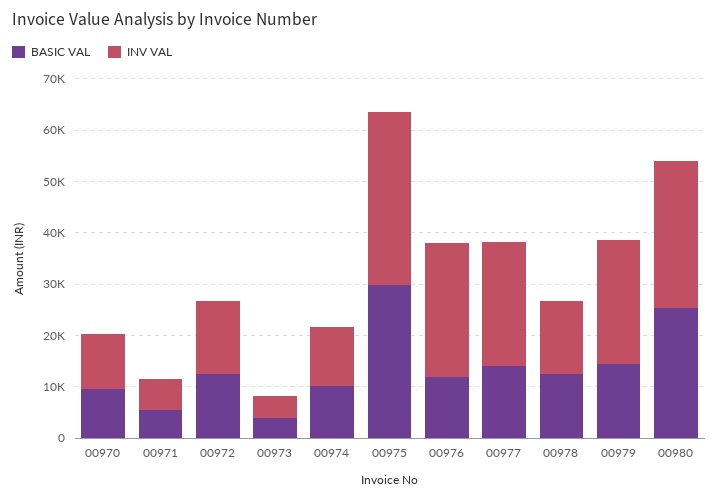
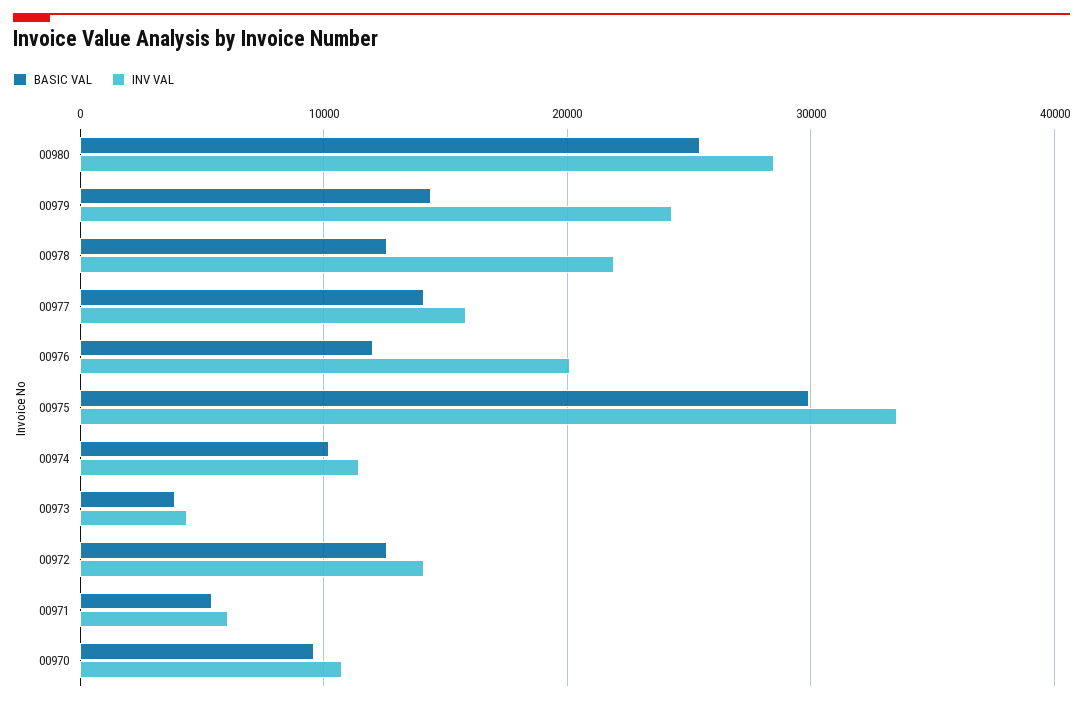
  {
    "BASIC VAL": {
      "00970": 10000,
      "00971": 5000,
      "00972": 13000,
      "00973": 4000,
      "00974": 10000,
      "00975": 30000,
      "00976": 12000,
      "00977": 14000,
      "00978": 13000,
      "00979": 14000,
      "00980": 25000
    },
    "INV VAL": {
      "00970": 11000,
      "00971": 6000,
      "00972": 14000,
      "00973": 4000,
      "00974": 11000,
      "00975": 34000,
-     "00976": 26000,
+     "00976": 20000,
-     "00977": 24000,
+     "00977": 16000,
-     "00978": 14000,
+     "00978": 22000,
      "00979": 24000,
      "00980": 28000
    }
  }

